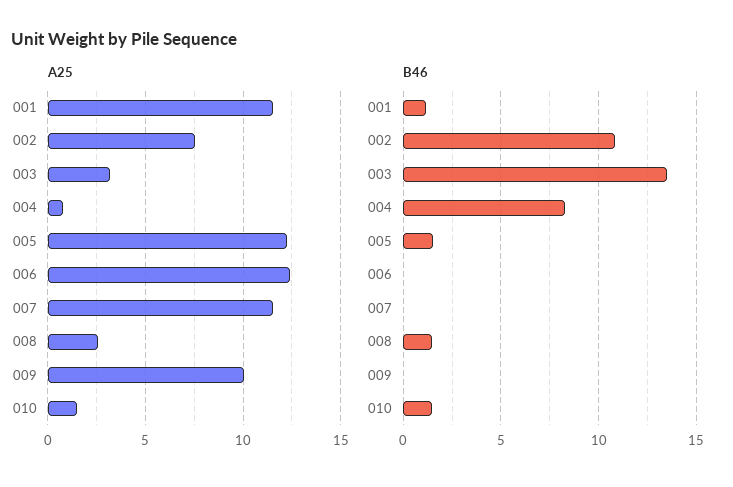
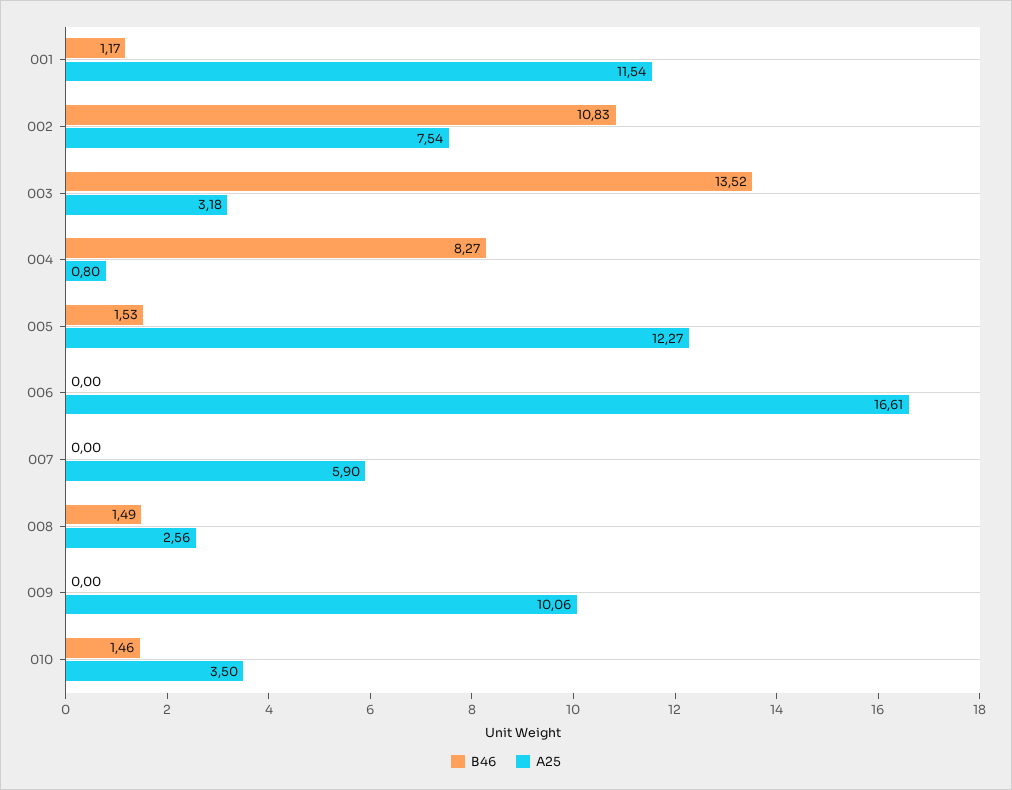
  {
    "A25": {
      "001": 11.54,
      "002": 7.54,
      "003": 3.18,
      "004": 0.8,
      "005": 12.27,
-     "006": 12.5,
+     "006": 16.61,
-     "007": 11.5,
+     "007": 5.9,
      "008": 2.56,
      "009": 10.06,
-     "010": 1.5
+     "010": 3.5
    },
    "B46": {
      "001": 1.17,
      "002": 10.83,
      "003": 13.52,
      "004": 8.27,
      "005": 1.53,
      "006": 0,
      "007": 0,
      "008": 1.49,
      "009": 0,
      "010": 1.46
    }
  }

